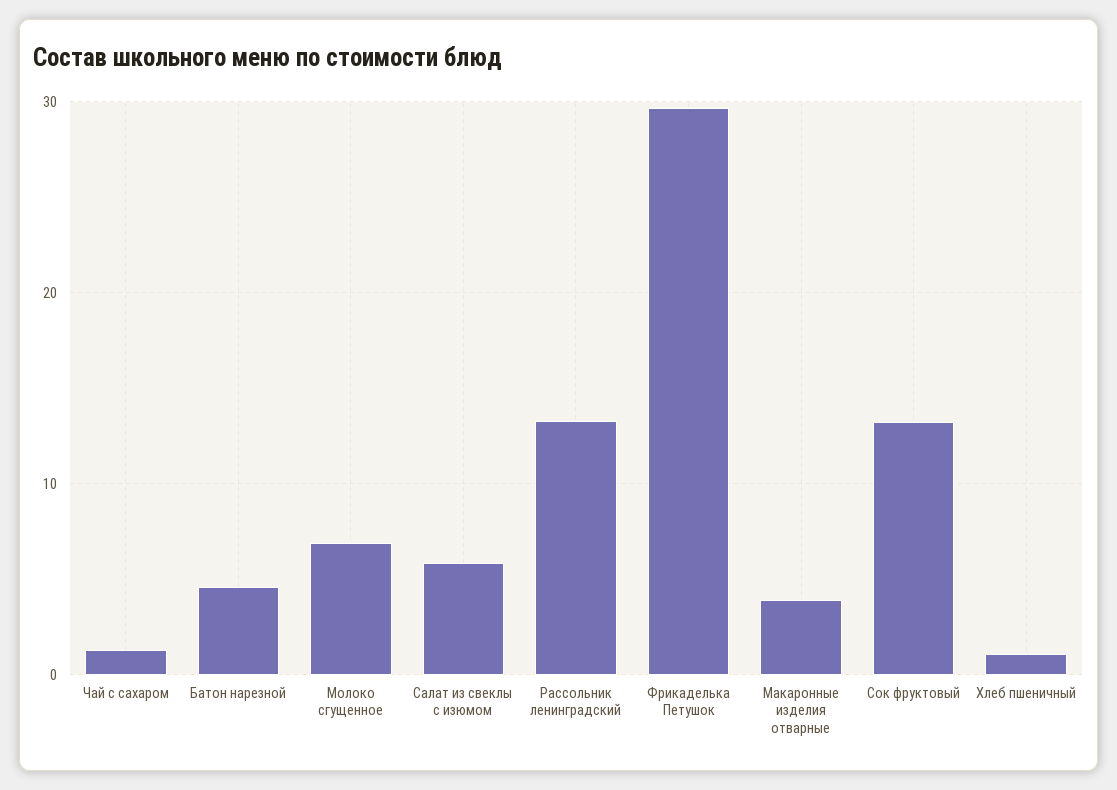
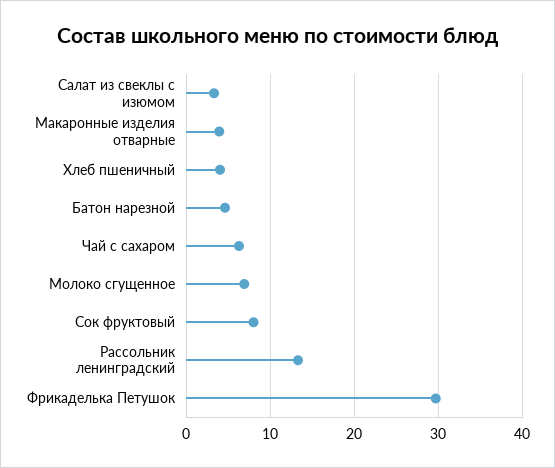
  {
-   "Чай с сахаром": 1,
+   "Чай с сахаром": 6,
    "Батон нарезной": 5,
    "Молоко сгущенное": 7,
-   "Салат из свеклы с изюмом": 6,
+   "Салат из свеклы с изюмом": 3,
    "Рассольник ленинградский": 13,
    "Фрикаделька Петушок": 30,
    "Макаронные изделия отварные": 4,
-   "Сок фруктовый": 13,
+   "Сок фруктовый": 8,
-   "Хлеб пшеничный": 1
+   "Хлеб пшеничный": 4
  }

